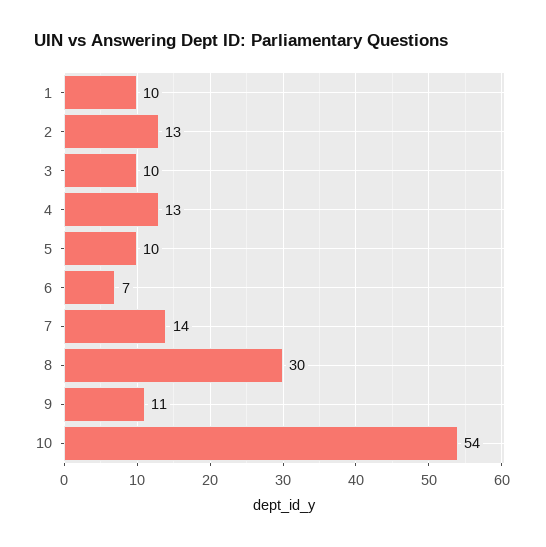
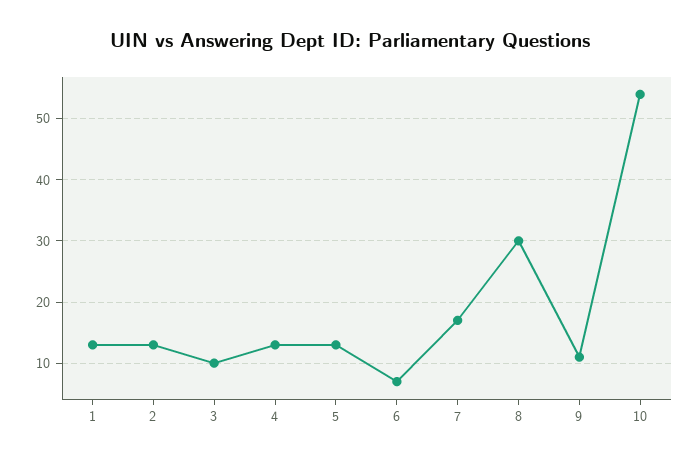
  {
-   "1": 10,
+   "1": 13,
    "2": 13,
    "3": 10,
    "4": 13,
-   "5": 10,
+   "5": 13,
    "6": 7,
-   "7": 14,
+   "7": 17,
    "8": 30,
    "9": 11,
    "10": 54
  }

